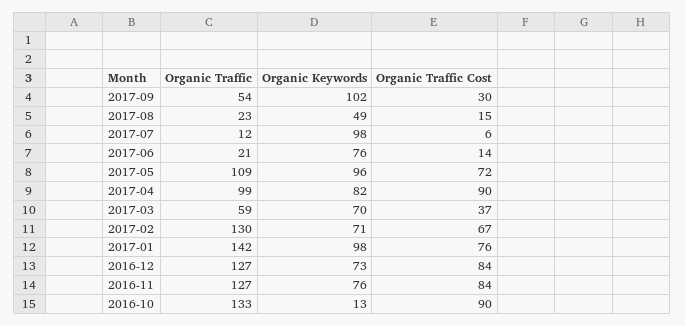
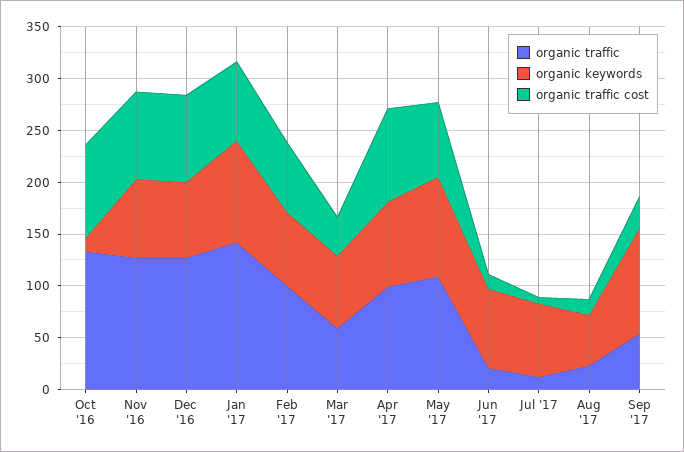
  {
    "Organic Traffic": {
      "2017-09": 54,
      "2017-08": 23,
      "2017-07": 12,
      "2017-06": 21,
      "2017-05": 109,
      "2017-04": 99,
      "2017-03": 59,
-     "2017-02": 130,
+     "2017-02": 100,
      "2017-01": 142,
      "2016-12": 127,
      "2016-11": 127,
      "2016-10": 133
    },
    "Organic Keywords": {
      "2017-09": 102,
      "2017-08": 49,
-     "2017-07": 98,
+     "2017-07": 70,
      "2017-06": 76,
      "2017-05": 96,
      "2017-04": 82,
      "2017-03": 70,
      "2017-02": 71,
      "2017-01": 98,
      "2016-12": 73,
      "2016-11": 76,
      "2016-10": 13
    },
    "Organic Traffic Cost": {
      "2017-09": 30,
      "2017-08": 15,
      "2017-07": 6,
      "2017-06": 14,
      "2017-05": 72,
      "2017-04": 90,
      "2017-03": 37,
      "2017-02": 67,
      "2017-01": 76,
      "2016-12": 84,
      "2016-11": 84,
      "2016-10": 90
    }
  }

